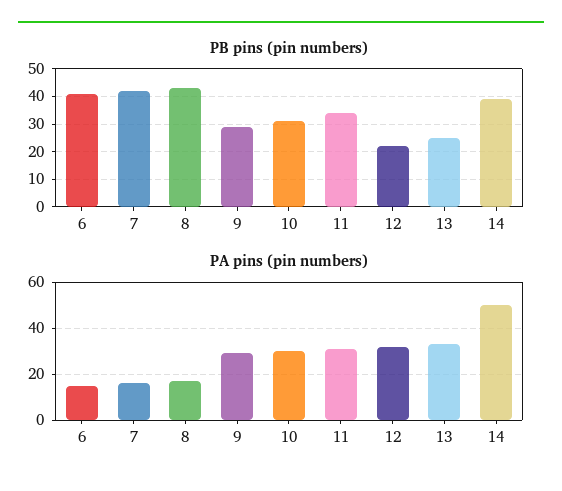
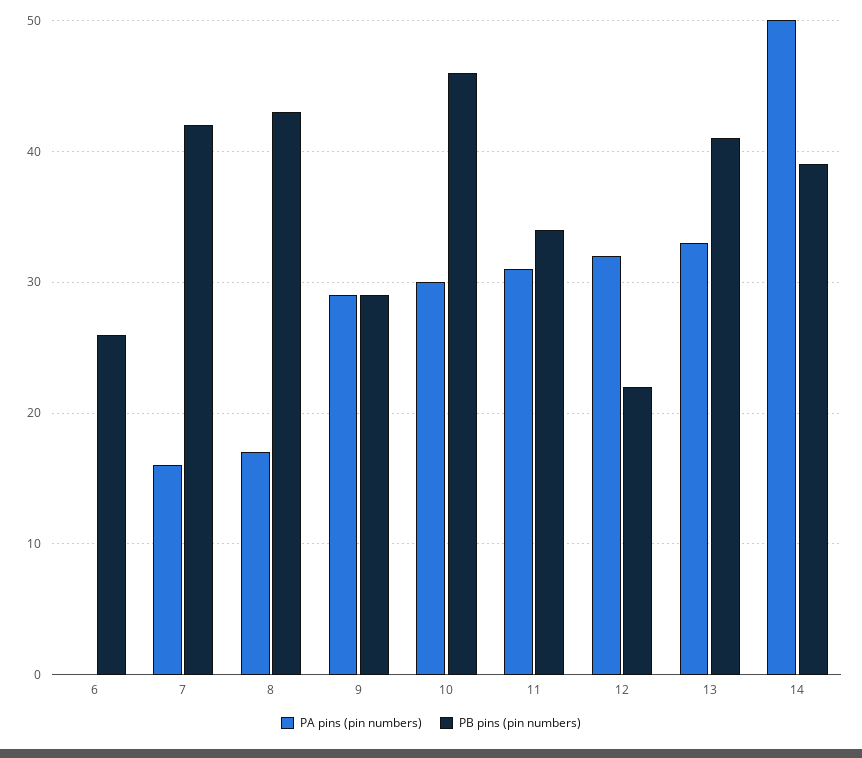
  {
    "PB pins (pin numbers)": {
-     "6": 40,
+     "6": 26,
      "7": 42,
      "8": 43,
      "9": 29,
-     "10": 30,
+     "10": 46,
      "11": 34,
      "12": 22,
-     "13": 25,
+     "13": 41,
      "14": 39
    },
    "PA pins (pin numbers)": {
-     "6": 15,
+     "6": 0,
      "7": 16,
      "8": 17,
      "9": 29,
      "10": 30,
      "11": 31,
      "12": 32,
      "13": 33,
      "14": 50
    }
  }

